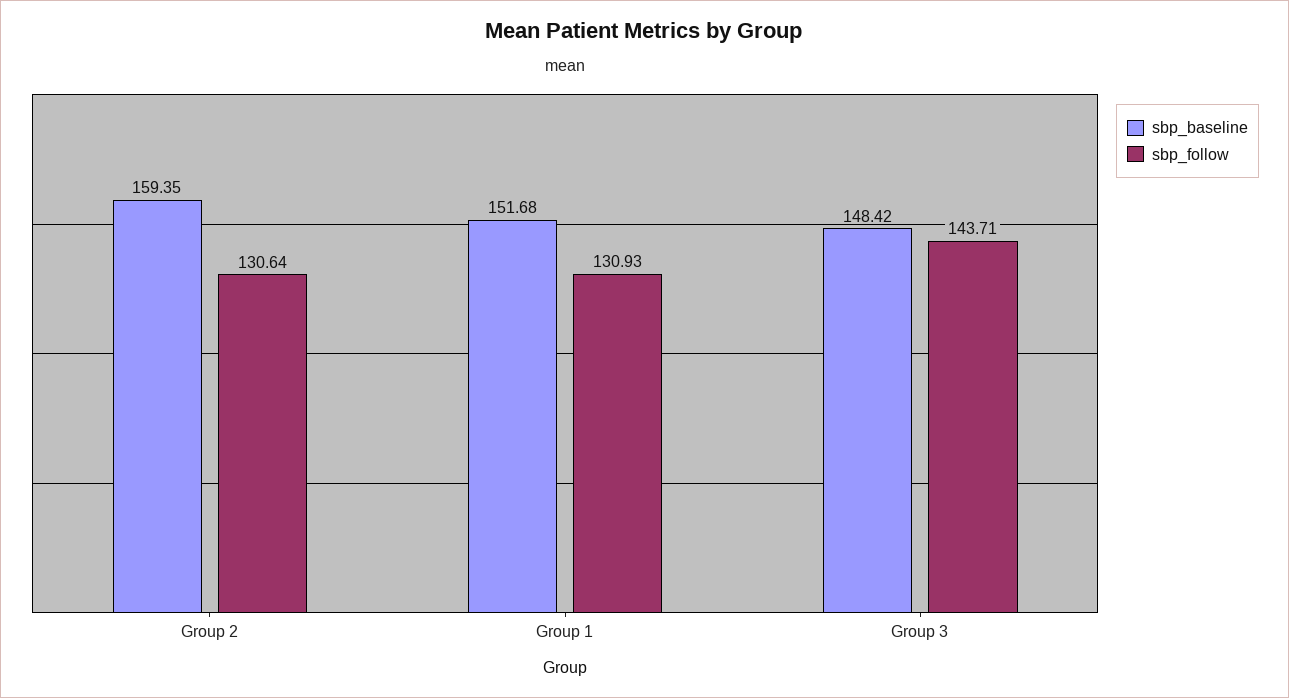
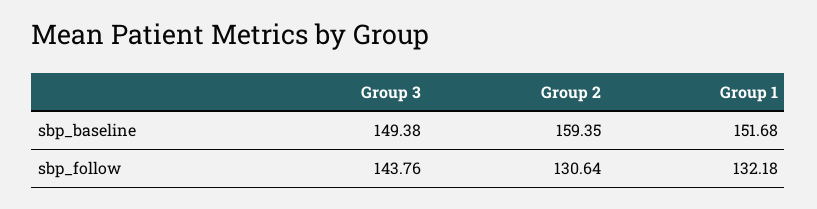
  {
    "sbp_baseline": {
      "Group 2": 159.35,
      "Group 1": 151.68,
-     "Group 3": 148.42
+     "Group 3": 149.38
    },
    "sbp_follow": {
      "Group 2": 130.64,
-     "Group 1": 130.93,
+     "Group 1": 132.18,
-     "Group 3": 143.71
+     "Group 3": 143.76
    }
  }

